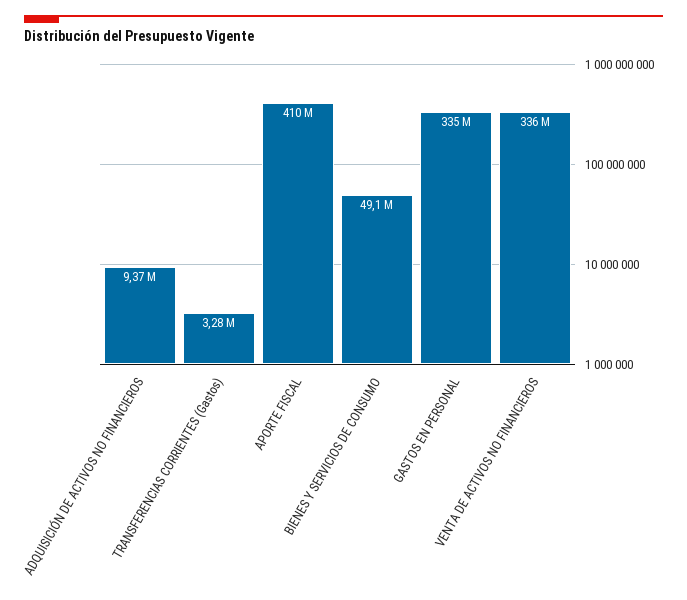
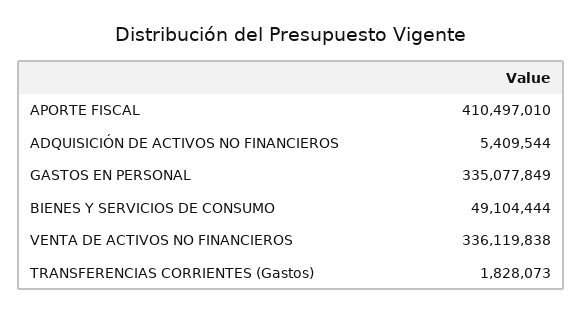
  {
-   "ADQUISICIÓN DE ACTIVOS NO FINANCIEROS": 9370000,
+   "ADQUISICIÓN DE ACTIVOS NO FINANCIEROS": 5409544,
-   "TRANSFERENCIAS CORRIENTES (Gastos)": 3280000,
+   "TRANSFERENCIAS CORRIENTES (Gastos)": 1828073,
    "APORTE FISCAL": 410497010,
    "BIENES Y SERVICIOS DE CONSUMO": 49104444,
    "GASTOS EN PERSONAL": 335077849,
    "VENTA DE ACTIVOS NO FINANCIEROS": 336119838
  }

